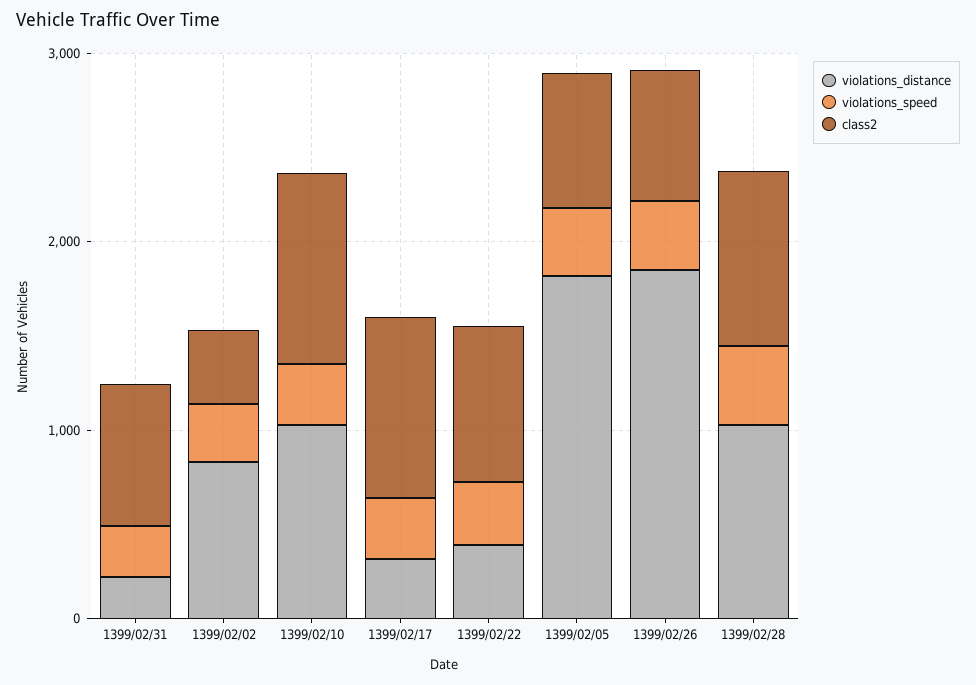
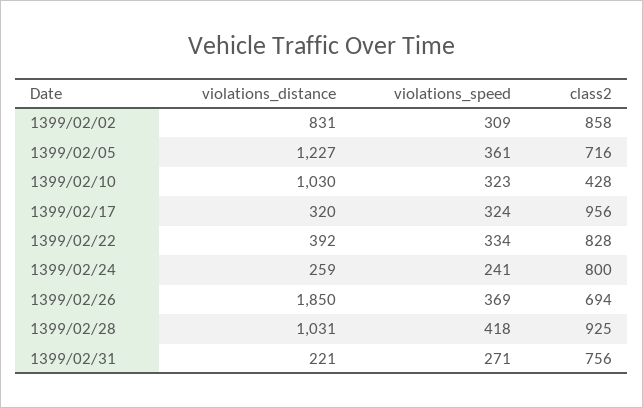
  {
    "violations_distance": {
      "1399/02/31": 221,
      "1399/02/02": 831,
      "1399/02/10": 1030,
      "1399/02/17": 320,
      "1399/02/22": 392,
-     "1399/02/05": 1800,
+     "1399/02/05": 1227,
      "1399/02/26": 1850,
-     "1399/02/28": 1031
+     "1399/02/28": 1031,
+     "1399/02/24": 259
    },
    "violations_speed": {
      "1399/02/31": 271,
      "1399/02/02": 309,
      "1399/02/10": 323,
      "1399/02/17": 324,
      "1399/02/22": 334,
      "1399/02/05": 361,
      "1399/02/26": 369,
-     "1399/02/28": 418
+     "1399/02/28": 418,
+     "1399/02/24": 241
    },
    "class2": {
      "1399/02/31": 756,
-     "1399/02/02": 400,
+     "1399/02/02": 858,
-     "1399/02/10": 1000,
+     "1399/02/10": 428,
      "1399/02/17": 956,
      "1399/02/22": 828,
      "1399/02/05": 716,
      "1399/02/26": 694,
-     "1399/02/28": 925
+     "1399/02/28": 925,
+     "1399/02/24": 800
    }
  }

